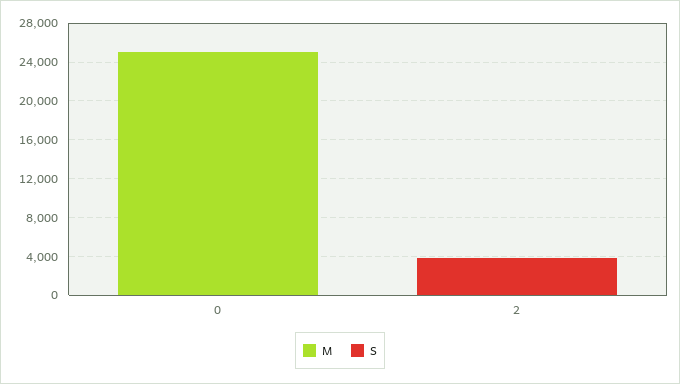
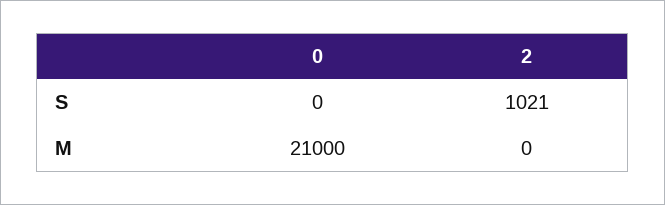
  {
    "M": {
-     "0": 25000,
+     "0": 21000,
      "2": 0
    },
    "S": {
      "0": 0,
-     "2": 4000
+     "2": 1021
    }
  }

